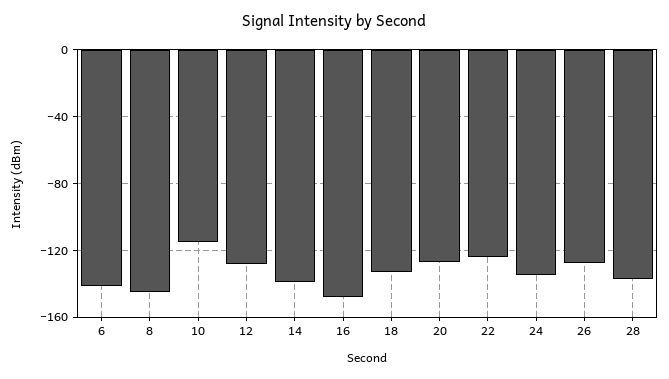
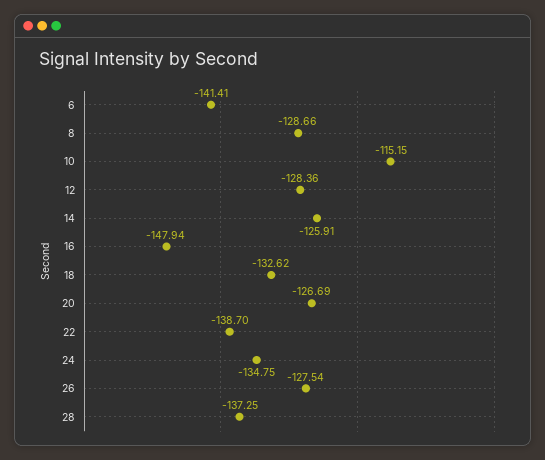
  {
    "6": -141.41,
-   "8": -145,
+   "8": -128.66,
    "10": -115.15,
    "12": -128.36,
-   "14": -140,
+   "14": -125.91,
    "16": -147.94,
    "18": -132.62,
    "20": -126.69,
-   "22": -125,
+   "22": -138.7,
    "24": -134.75,
    "26": -127.54,
    "28": -137.25
  }

